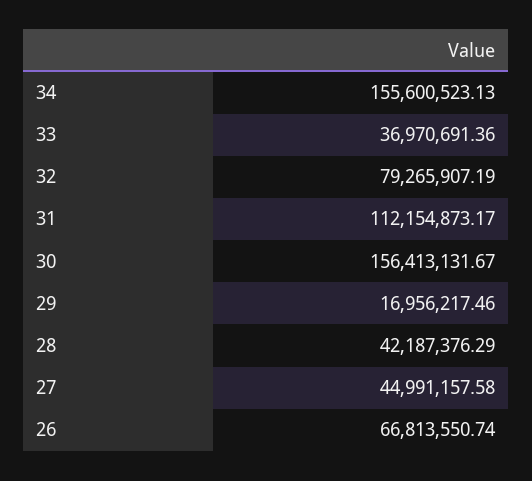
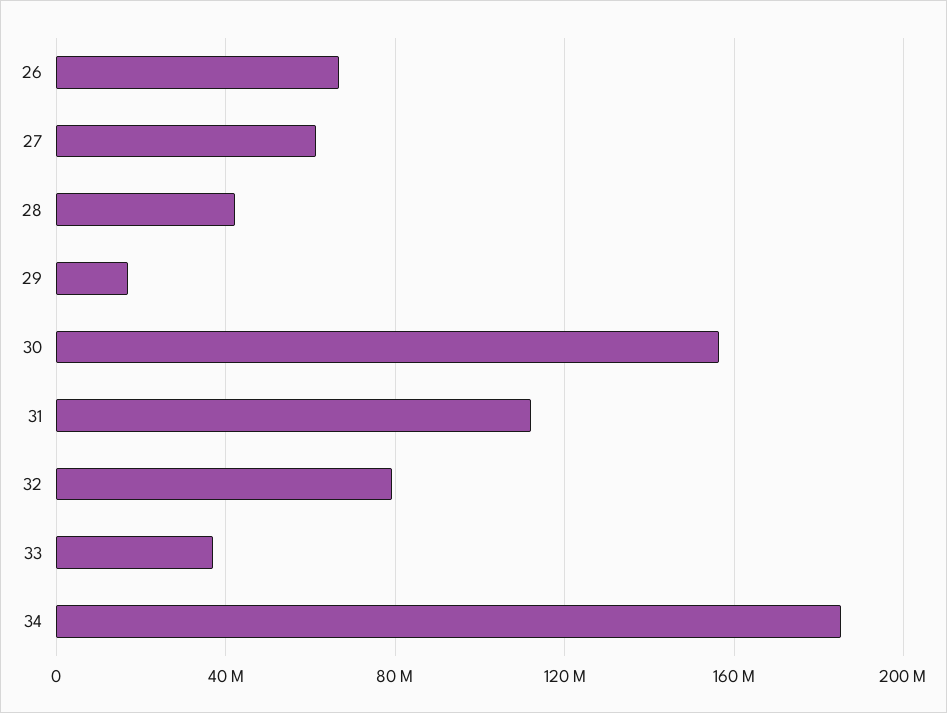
  {
-   "34": 155600523.13,
+   "34": 185000000,
    "33": 36970691.36,
    "32": 79265907.19,
    "31": 112154873.17,
    "30": 156413131.67,
    "29": 16956217.46,
    "28": 42187376.29,
-   "27": 44991157.58,
+   "27": 60000000,
    "26": 66813550.74
  }

